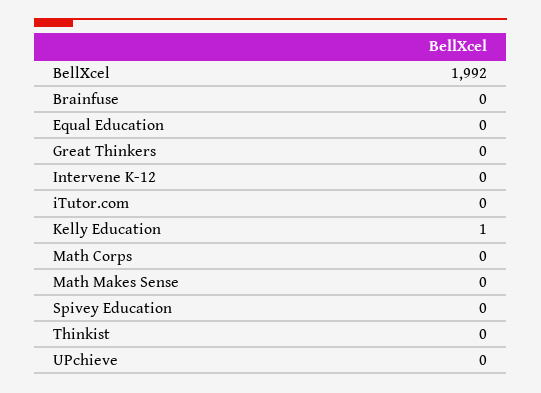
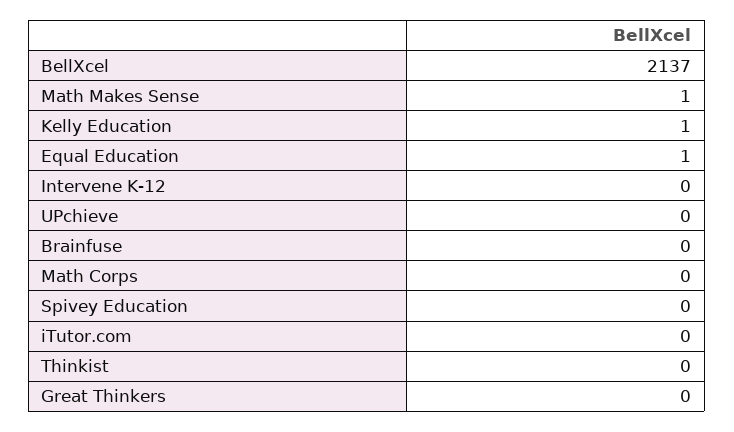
  {
-   "BellXcel": 1992,
+   "BellXcel": 2137,
    "Brainfuse": 0,
-   "Equal Education": 0,
+   "Equal Education": 1,
    "Great Thinkers": 0,
    "Intervene K-12": 0,
    "iTutor.com": 0,
    "Kelly Education": 1,
    "Math Corps": 0,
-   "Math Makes Sense": 0,
+   "Math Makes Sense": 1,
    "Spivey Education": 0,
    "Thinkist": 0,
    "UPchieve": 0
  }

